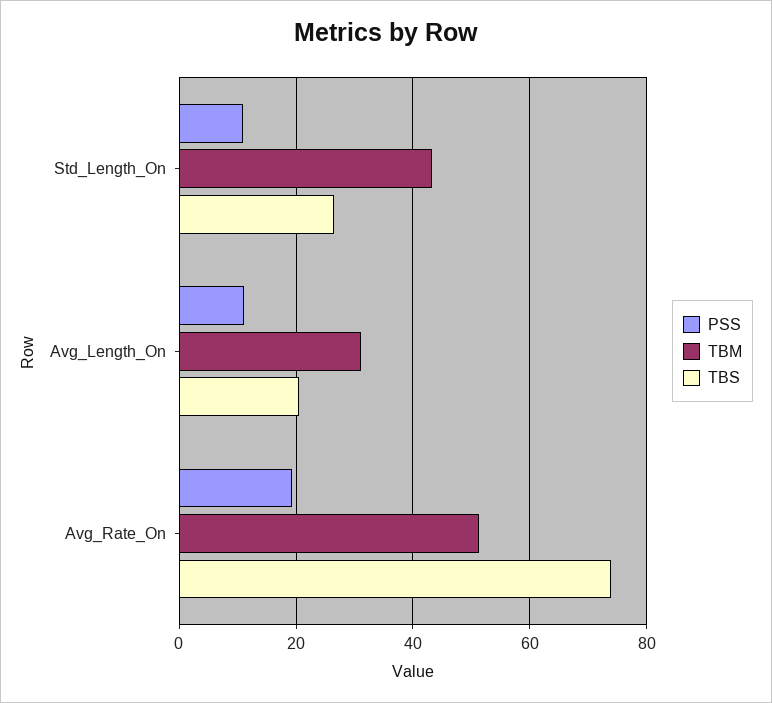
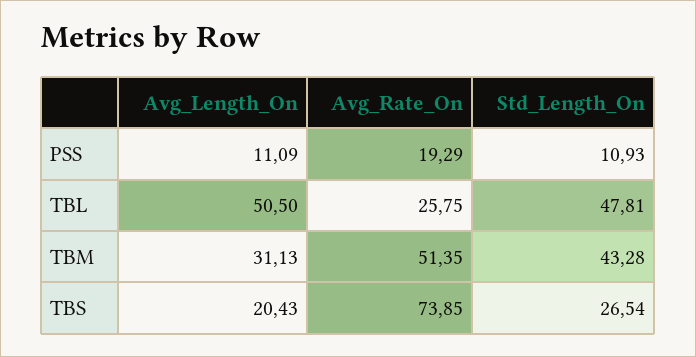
  {
    "PSS": {
      "Std_Length_On": 10.93,
      "Avg_Length_On": 11.09,
      "Avg_Rate_On": 19.29
    },
    "TBM": {
      "Std_Length_On": 43.28,
      "Avg_Length_On": 31.13,
      "Avg_Rate_On": 51.35
    },
    "TBS": {
      "Std_Length_On": 26.54,
      "Avg_Length_On": 20.43,
      "Avg_Rate_On": 73.85
-   }
+   },
+   "TBL": {
+     "Avg_Length_On": 50.5,
+     "Avg_Rate_On": 25.75,
+     "Std_Length_On": 47.81
+   }
  }

